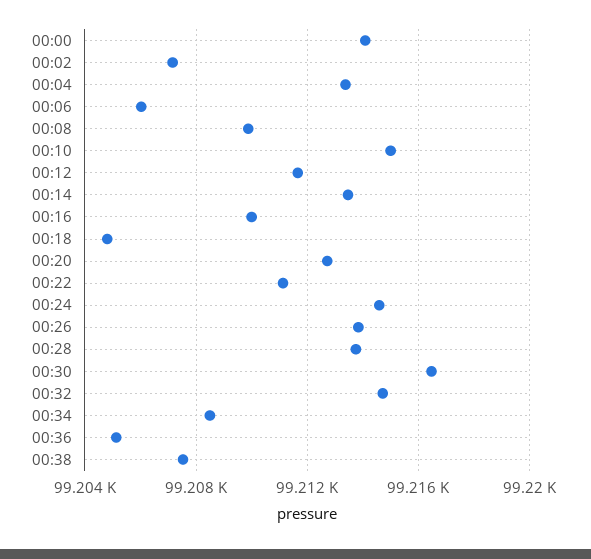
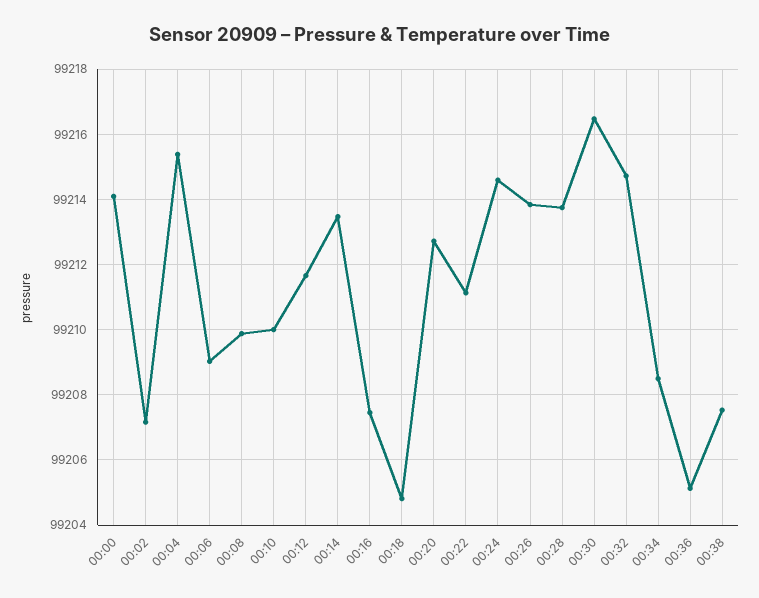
  {
    "00:00": 99214,
    "00:02": 99207.2,
-   "00:04": 99213.5,
+   "00:04": 99215.4,
-   "00:06": 99206,
+   "00:06": 99209,
    "00:08": 99209.8,
-   "00:10": 99215,
+   "00:10": 99210,
    "00:12": 99211.6,
    "00:14": 99213.4,
-   "00:16": 99210,
+   "00:16": 99207.4,
    "00:18": 99204.8,
    "00:20": 99212.8,
    "00:22": 99211.2,
    "00:24": 99214.6,
    "00:26": 99213.8,
    "00:28": 99213.8,
    "00:30": 99216.4,
    "00:32": 99214.8,
    "00:34": 99208.6,
    "00:36": 99205.2,
    "00:38": 99207.6
  }

